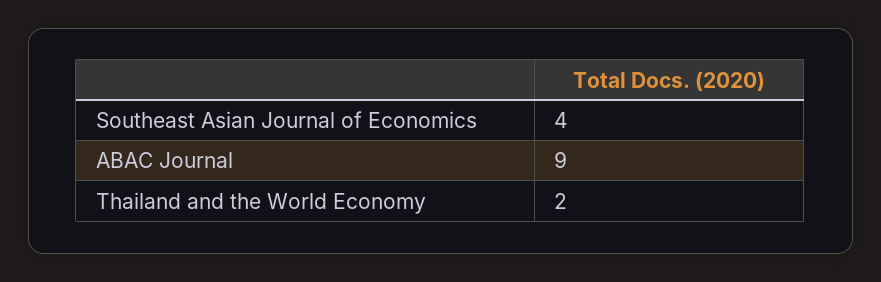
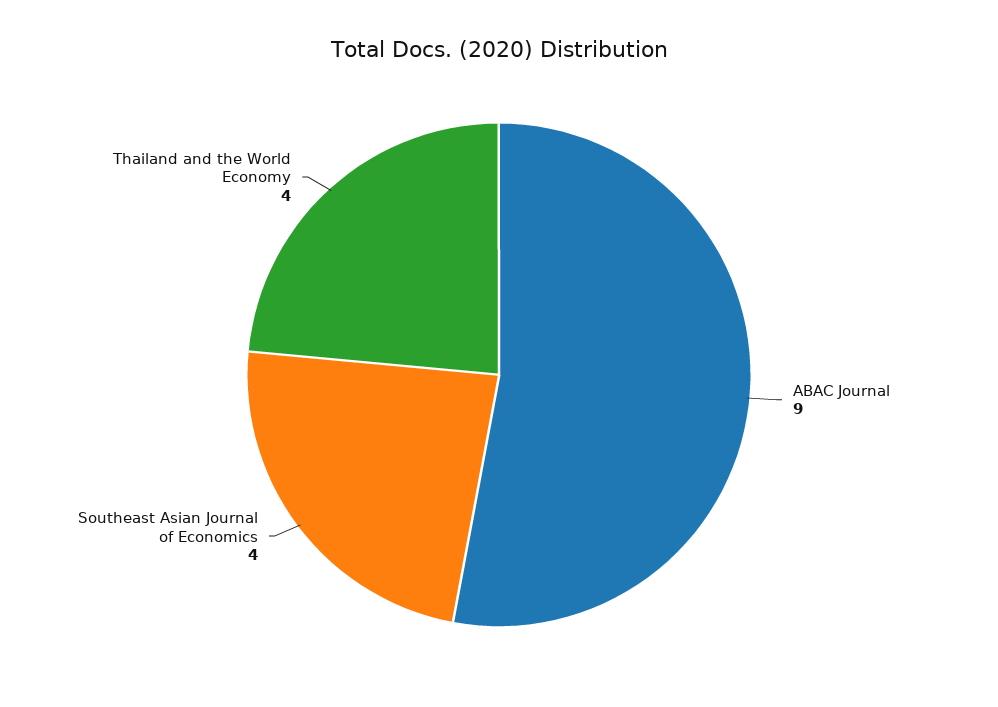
  {
    "Southeast Asian Journal of Economics": 4,
    "ABAC Journal": 9,
-   "Thailand and the World Economy": 2
+   "Thailand and the World Economy": 4
  }

